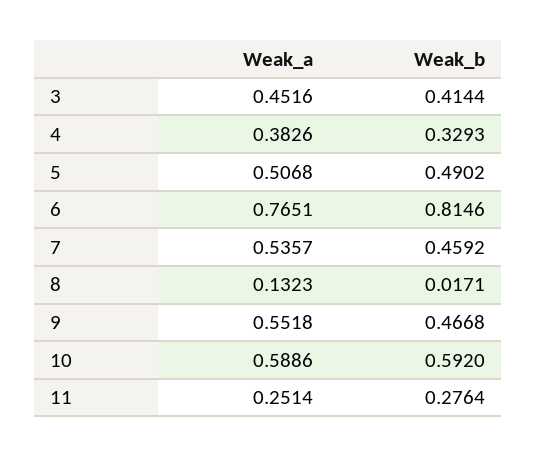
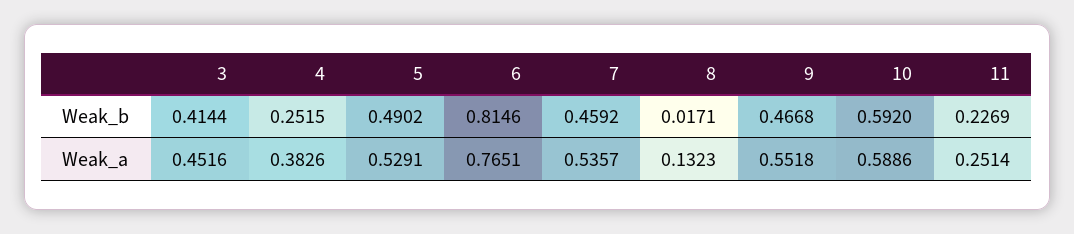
  {
    "Weak_a": {
      "3": 0.4516,
      "4": 0.3826,
-     "5": 0.5068,
+     "5": 0.5291,
      "6": 0.7651,
      "7": 0.5357,
      "8": 0.1323,
      "9": 0.5518,
      "10": 0.5886,
      "11": 0.2514
    },
    "Weak_b": {
      "3": 0.4144,
-     "4": 0.3293,
+     "4": 0.2515,
      "5": 0.4902,
      "6": 0.8146,
      "7": 0.4592,
      "8": 0.0171,
      "9": 0.4668,
      "10": 0.592,
-     "11": 0.2764
+     "11": 0.2269
    }
  }

